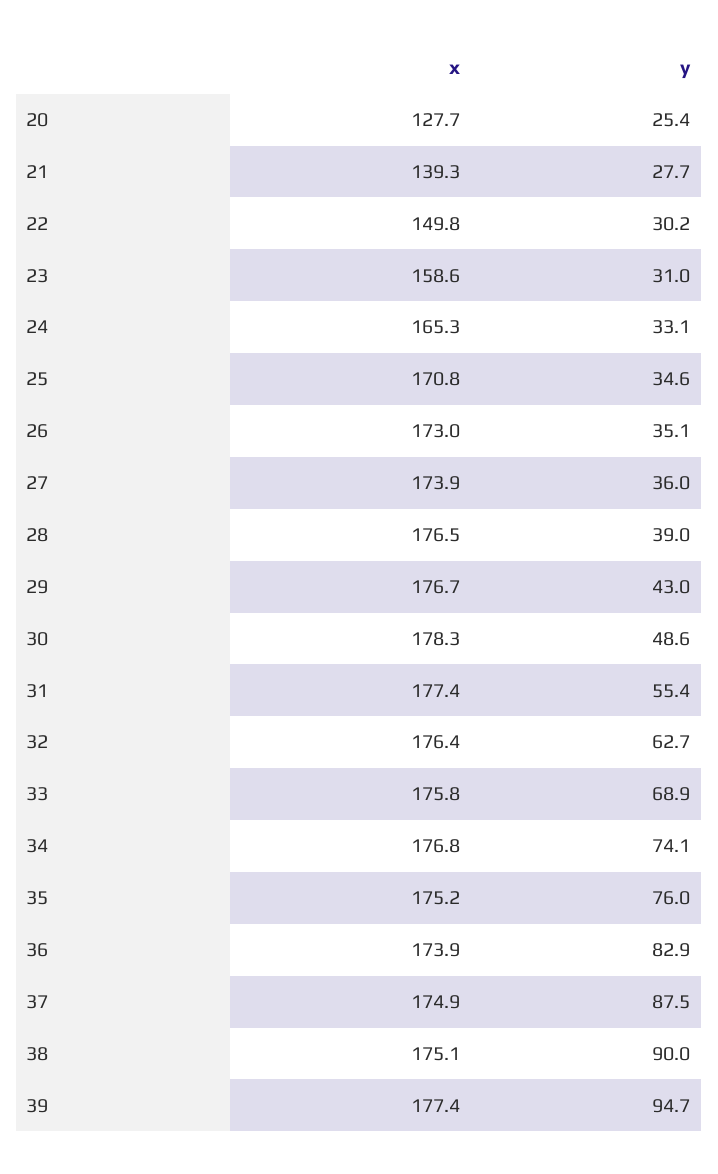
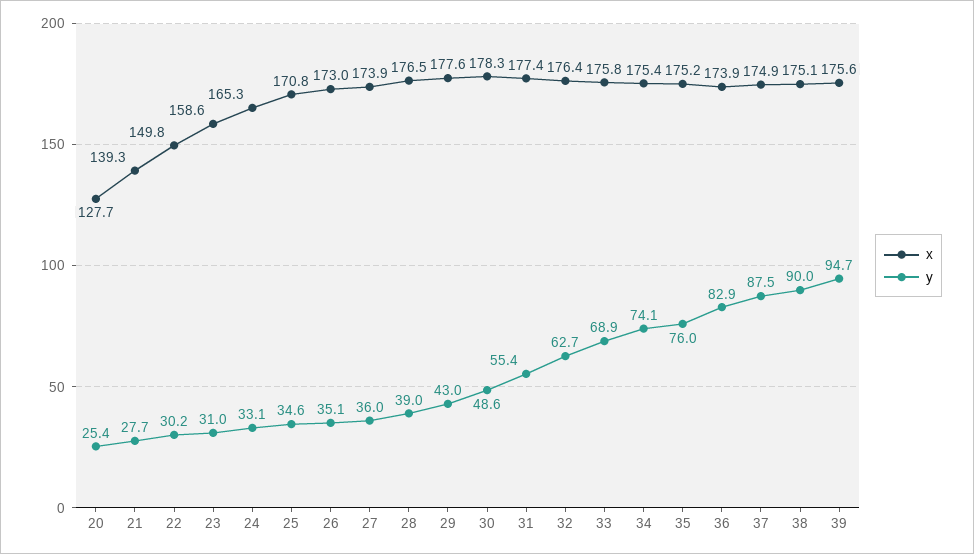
  {
    "x": {
      "20": 127.7,
      "21": 139.3,
      "22": 149.8,
      "23": 158.6,
      "24": 165.3,
      "25": 170.8,
      "26": 173,
      "27": 173.9,
      "28": 176.5,
-     "29": 176.7,
+     "29": 177.6,
      "30": 178.3,
      "31": 177.4,
      "32": 176.4,
      "33": 175.8,
-     "34": 176.8,
+     "34": 175.4,
      "35": 175.2,
      "36": 173.9,
      "37": 174.9,
      "38": 175.1,
-     "39": 177.4
+     "39": 175.6
    },
    "y": {
      "20": 25.4,
      "21": 27.7,
      "22": 30.2,
      "23": 31,
      "24": 33.1,
      "25": 34.6,
      "26": 35.1,
      "27": 36,
      "28": 39,
      "29": 43,
      "30": 48.6,
      "31": 55.4,
      "32": 62.7,
      "33": 68.9,
      "34": 74.1,
      "35": 76,
      "36": 82.9,
      "37": 87.5,
      "38": 90,
      "39": 94.7
    }
  }

